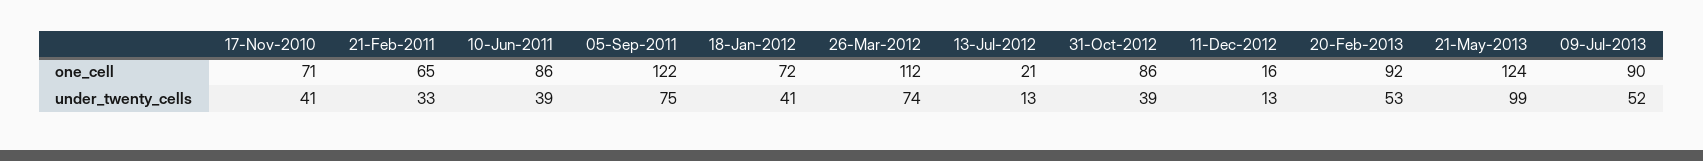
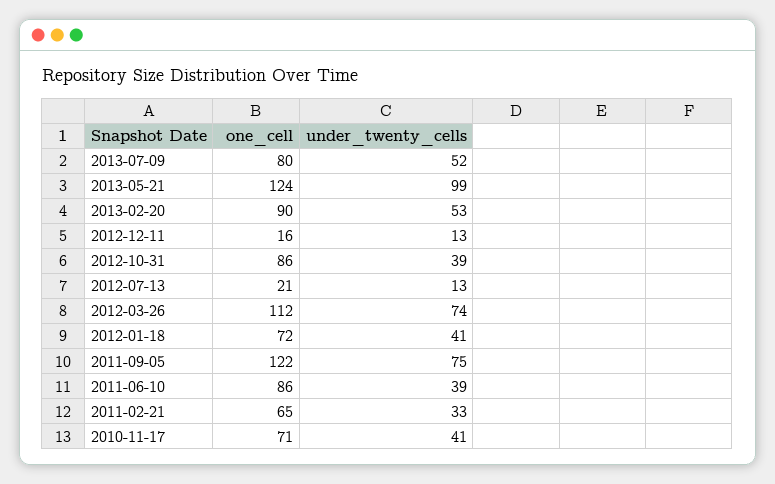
  {
    "17-Nov-2010": {
      "one_cell": 71,
      "under_twenty_cells": 41
    },
    "21-Feb-2011": {
      "one_cell": 65,
      "under_twenty_cells": 33
    },
    "10-Jun-2011": {
      "one_cell": 86,
      "under_twenty_cells": 39
    },
    "05-Sep-2011": {
      "one_cell": 122,
      "under_twenty_cells": 75
    },
    "18-Jan-2012": {
      "one_cell": 72,
      "under_twenty_cells": 41
    },
    "26-Mar-2012": {
      "one_cell": 112,
      "under_twenty_cells": 74
    },
    "13-Jul-2012": {
      "one_cell": 21,
      "under_twenty_cells": 13
    },
    "31-Oct-2012": {
      "one_cell": 86,
      "under_twenty_cells": 39
    },
    "11-Dec-2012": {
      "one_cell": 16,
      "under_twenty_cells": 13
    },
    "20-Feb-2013": {
-     "one_cell": 92,
+     "one_cell": 90,
      "under_twenty_cells": 53
    },
    "21-May-2013": {
      "one_cell": 124,
      "under_twenty_cells": 99
    },
    "09-Jul-2013": {
-     "one_cell": 90,
+     "one_cell": 80,
      "under_twenty_cells": 52
    }
  }

